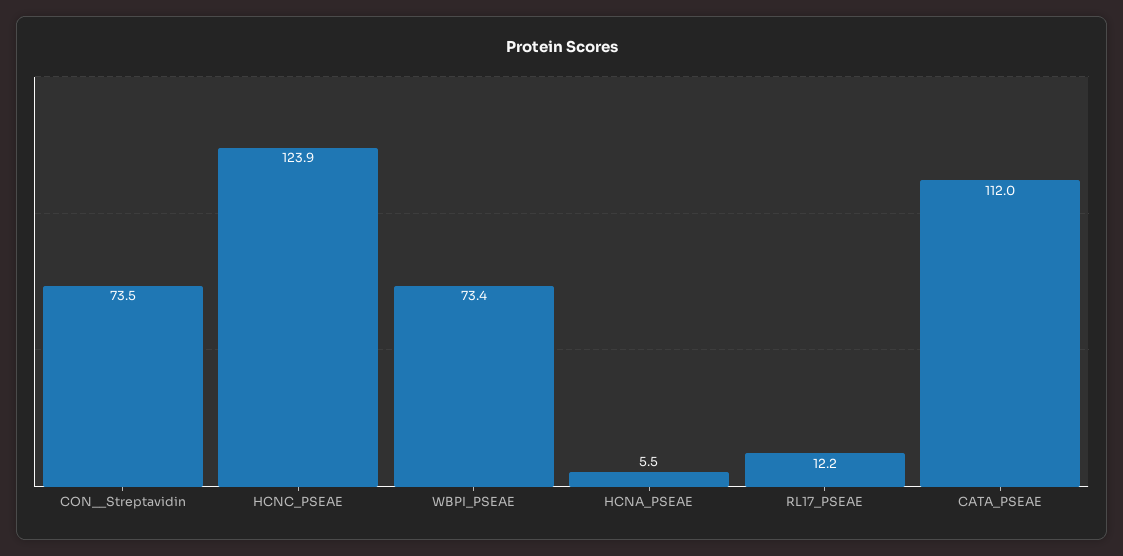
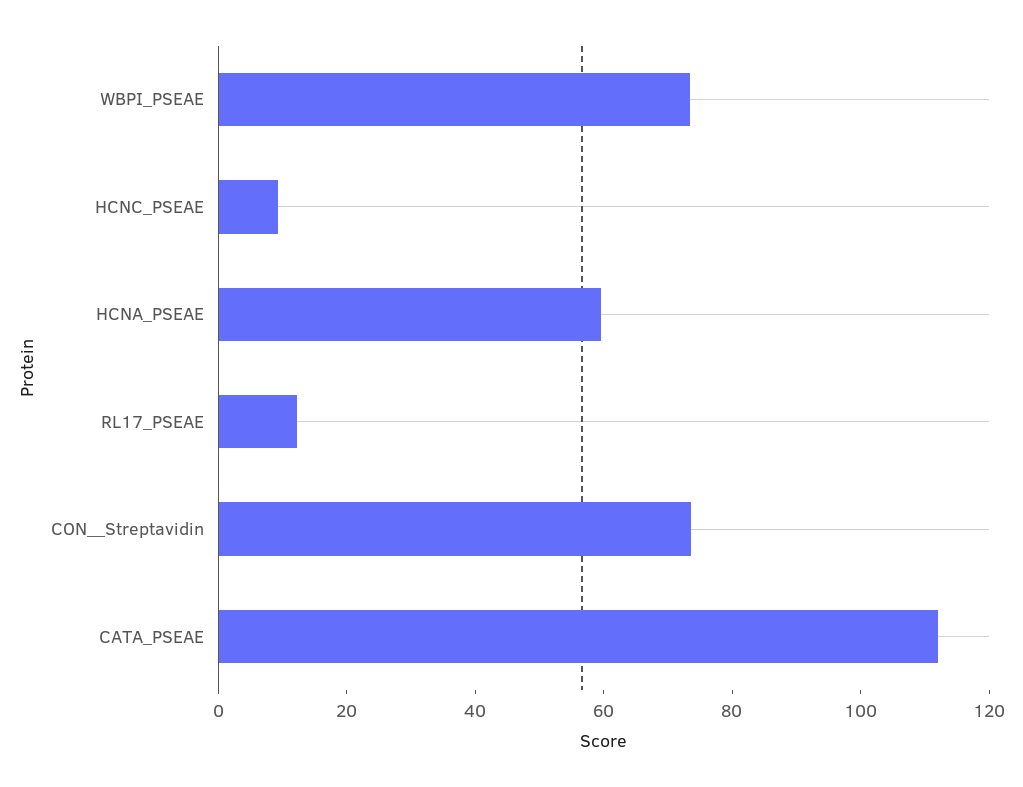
  {
    "CON__Streptavidin": 73.5,
-   "HCNC_PSEAE": 123.9,
+   "HCNC_PSEAE": 10,
    "WBPI_PSEAE": 73.4,
-   "HCNA_PSEAE": 5.5,
+   "HCNA_PSEAE": 60,
    "RL17_PSEAE": 12.2,
    "CATA_PSEAE": 112
  }

